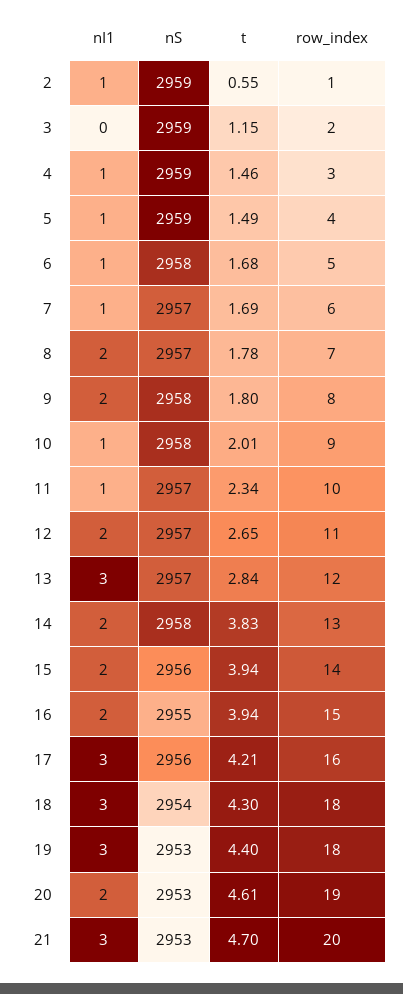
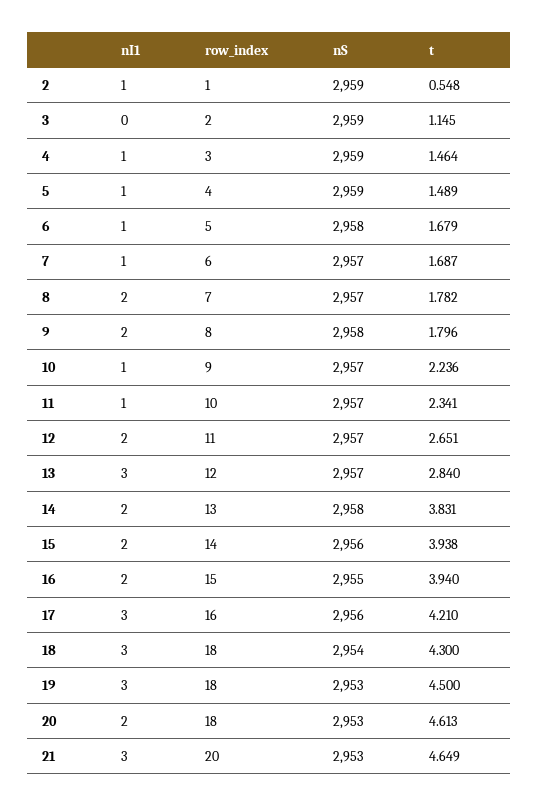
  {
    "nI1": {
      "2": 1,
      "3": 0,
      "4": 1,
      "5": 1,
      "6": 1,
      "7": 1,
      "8": 2,
      "9": 2,
      "10": 1,
      "11": 1,
      "12": 2,
      "13": 3,
      "14": 2,
      "15": 2,
      "16": 2,
      "17": 3,
      "18": 3,
      "19": 3,
      "20": 2,
      "21": 3
    },
    "nS": {
      "2": 2959,
      "3": 2959,
      "4": 2959,
      "5": 2959,
      "6": 2958,
      "7": 2957,
      "8": 2957,
      "9": 2958,
-     "10": 2958,
+     "10": 2957,
      "11": 2957,
      "12": 2957,
      "13": 2957,
      "14": 2958,
      "15": 2956,
      "16": 2955,
      "17": 2956,
      "18": 2954,
      "19": 2953,
      "20": 2953,
      "21": 2953
    },
    "t": {
      "2": 0.548,
      "3": 1.145,
      "4": 1.464,
      "5": 1.489,
      "6": 1.679,
      "7": 1.687,
      "8": 1.782,
      "9": 1.796,
-     "10": 2.01,
+     "10": 2.236,
      "11": 2.341,
      "12": 2.651,
      "13": 2.84,
      "14": 3.831,
      "15": 3.938,
      "16": 3.94,
      "17": 4.21,
      "18": 4.3,
-     "19": 4.4,
+     "19": 4.5,
      "20": 4.613,
-     "21": 4.7
+     "21": 4.649
    },
    "row_index": {
      "2": 1,
      "3": 2,
      "4": 3,
      "5": 4,
      "6": 5,
      "7": 6,
      "8": 7,
      "9": 8,
      "10": 9,
      "11": 10,
      "12": 11,
      "13": 12,
      "14": 13,
      "15": 14,
      "16": 15,
      "17": 16,
      "18": 18,
      "19": 18,
-     "20": 19,
+     "20": 18,
      "21": 20
    }
  }

